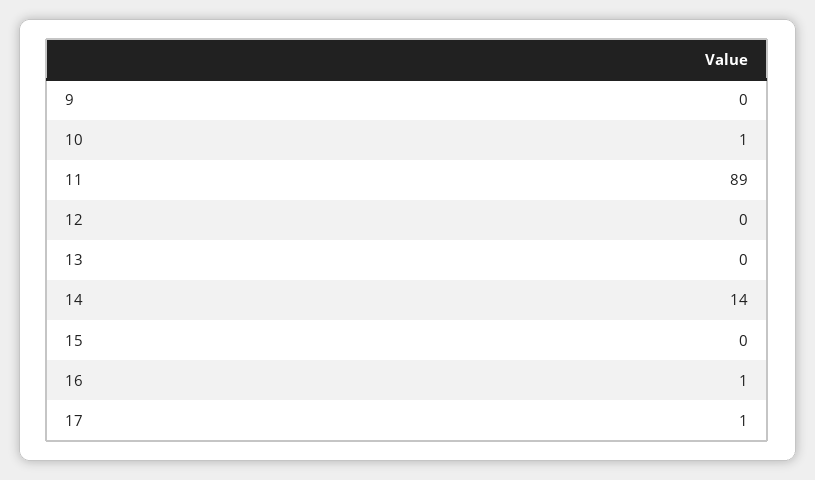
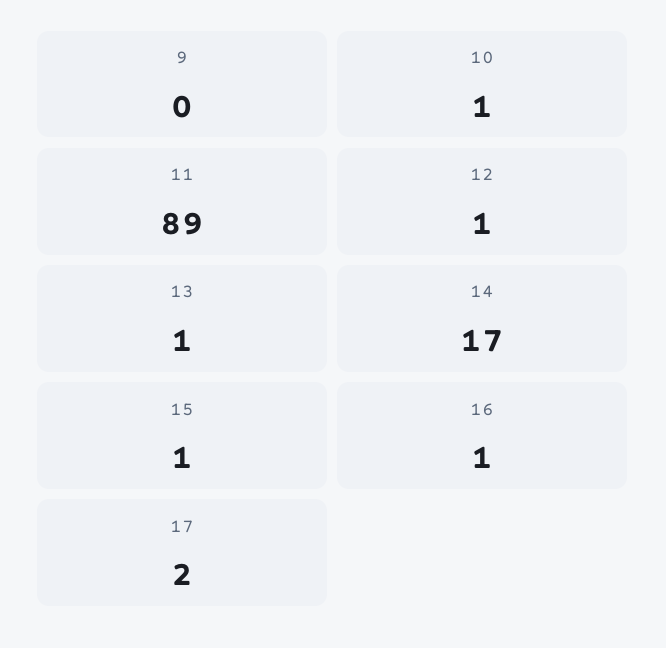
  {
    "9": 0,
    "10": 1,
    "11": 89,
-   "12": 0,
+   "12": 1,
-   "13": 0,
+   "13": 1,
-   "14": 14,
+   "14": 17,
-   "15": 0,
+   "15": 1,
    "16": 1,
-   "17": 1
+   "17": 2
  }

